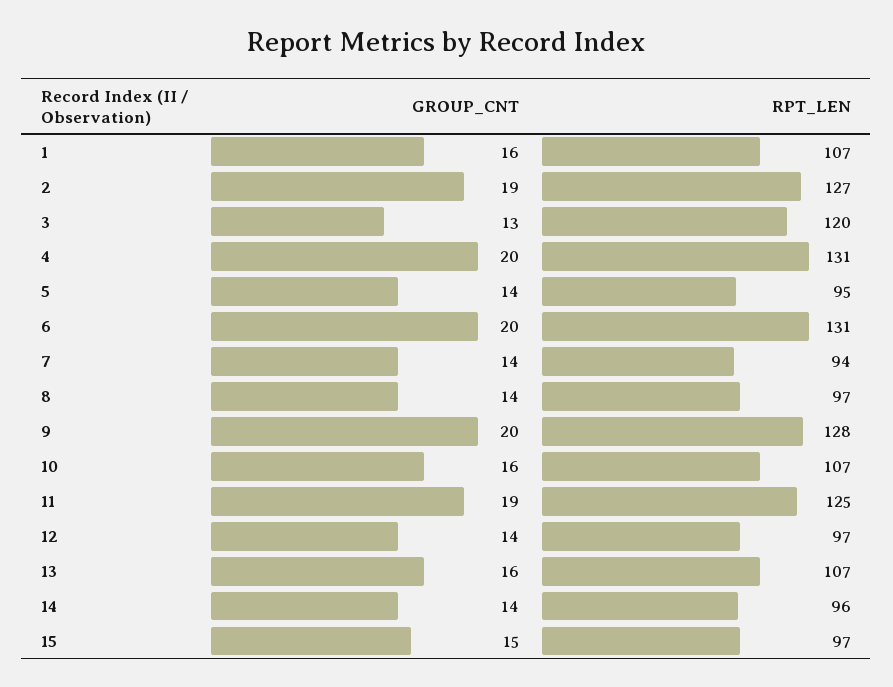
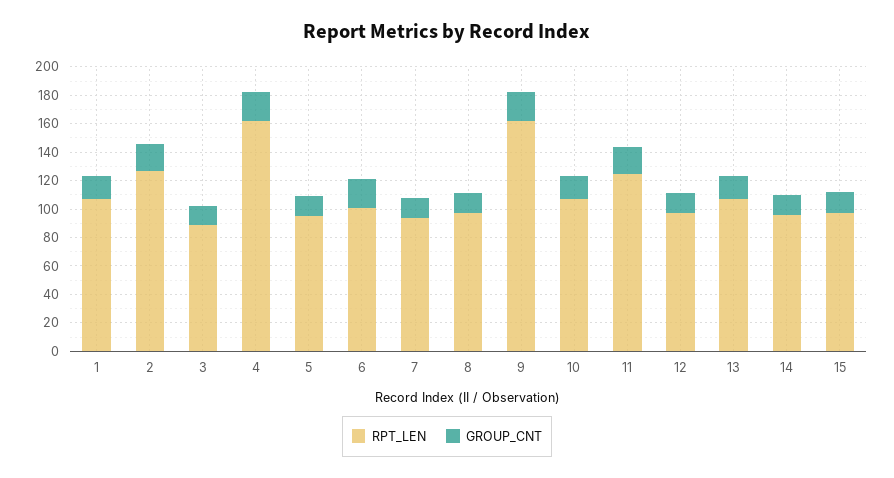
  {
    "GROUP_CNT": {
      "1": 16,
      "2": 19,
      "3": 13,
      "4": 20,
      "5": 14,
      "6": 20,
      "7": 14,
      "8": 14,
      "9": 20,
      "10": 16,
      "11": 19,
      "12": 14,
      "13": 16,
      "14": 14,
      "15": 15
    },
    "RPT_LEN": {
      "1": 107,
      "2": 127,
-     "3": 120,
+     "3": 90,
-     "4": 131,
+     "4": 160,
      "5": 95,
-     "6": 131,
+     "6": 100,
      "7": 94,
      "8": 97,
-     "9": 128,
+     "9": 160,
      "10": 107,
      "11": 125,
      "12": 97,
      "13": 107,
      "14": 96,
      "15": 97
    }
  }

